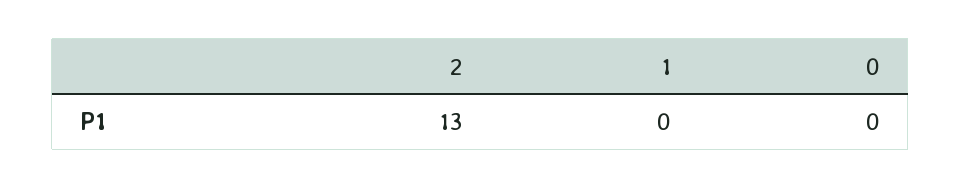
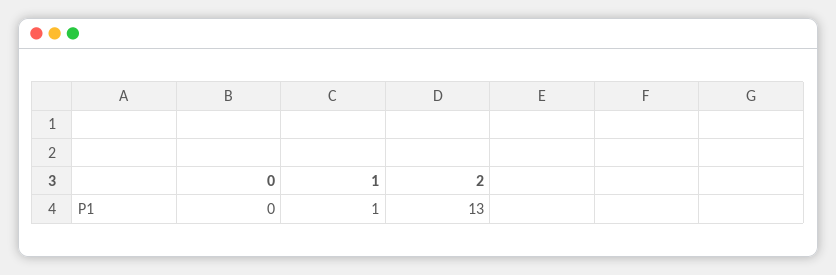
  {
    "2": 13,
-   "1": 0,
+   "1": 1,
    "0": 0
  }

